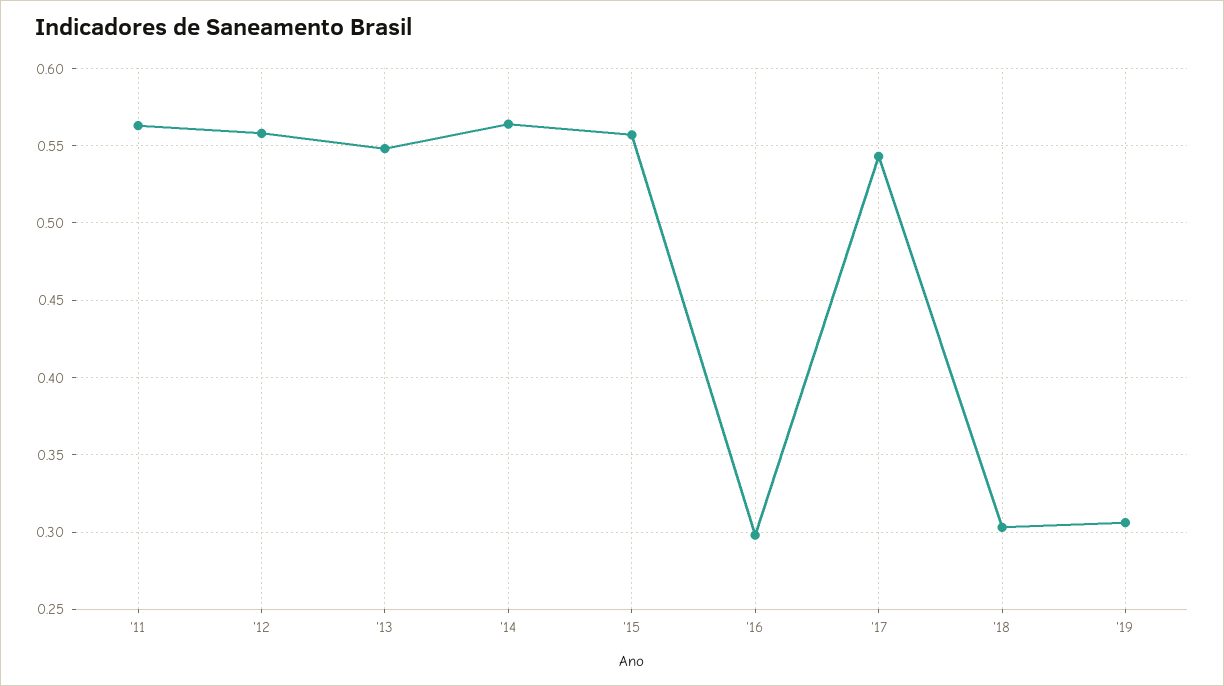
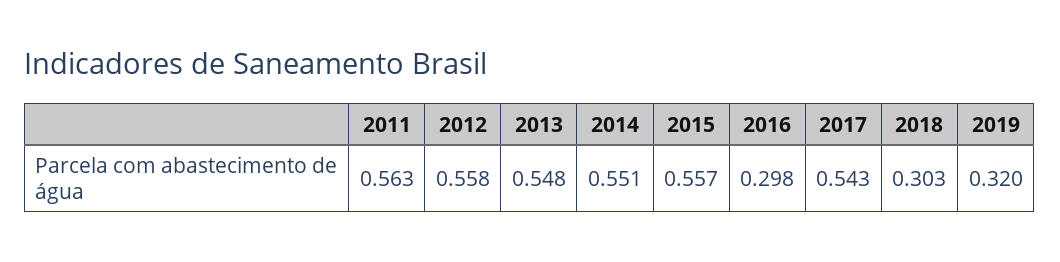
  {
    "'11": 0.563,
    "'12": 0.558,
    "'13": 0.548,
-   "'14": 0.565,
+   "'14": 0.551,
    "'15": 0.557,
    "'16": 0.298,
    "'17": 0.543,
    "'18": 0.303,
-   "'19": 0.305
+   "'19": 0.32
  }

